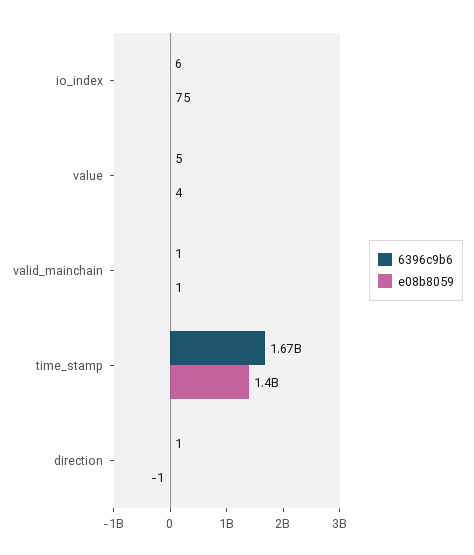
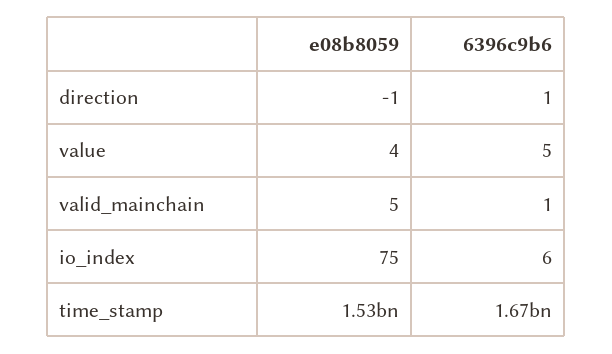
  {
    "6396c9b6": {
      "io_index": 6,
      "value": 5,
      "valid_mainchain": 1,
      "time_stamp": 1670000000,
      "direction": 1
    },
    "e08b8059": {
      "io_index": 75,
      "value": 4,
-     "valid_mainchain": 1,
+     "valid_mainchain": 5,
-     "time_stamp": 1400000000,
+     "time_stamp": 1530000000,
      "direction": -1
    }
  }

